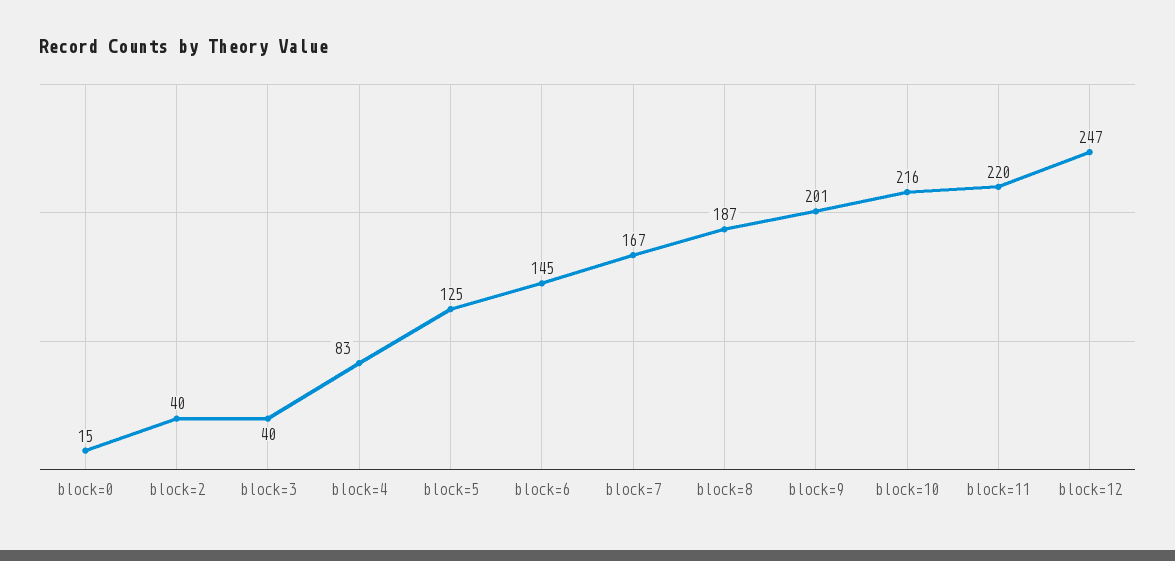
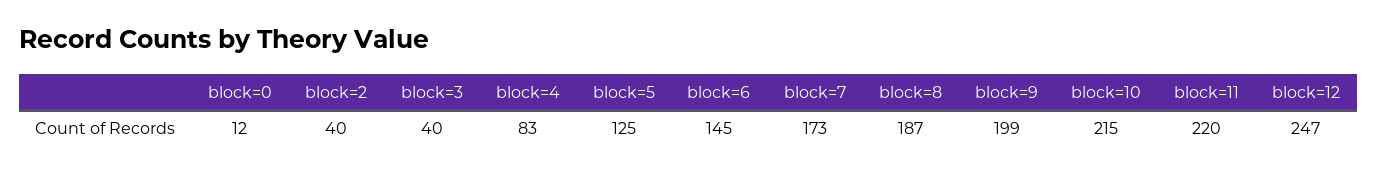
  {
-   "block=0": 15,
+   "block=0": 12,
    "block=2": 40,
    "block=3": 40,
    "block=4": 83,
    "block=5": 125,
    "block=6": 145,
-   "block=7": 167,
+   "block=7": 173,
    "block=8": 187,
-   "block=9": 201,
+   "block=9": 199,
-   "block=10": 216,
+   "block=10": 215,
    "block=11": 220,
    "block=12": 247
  }

